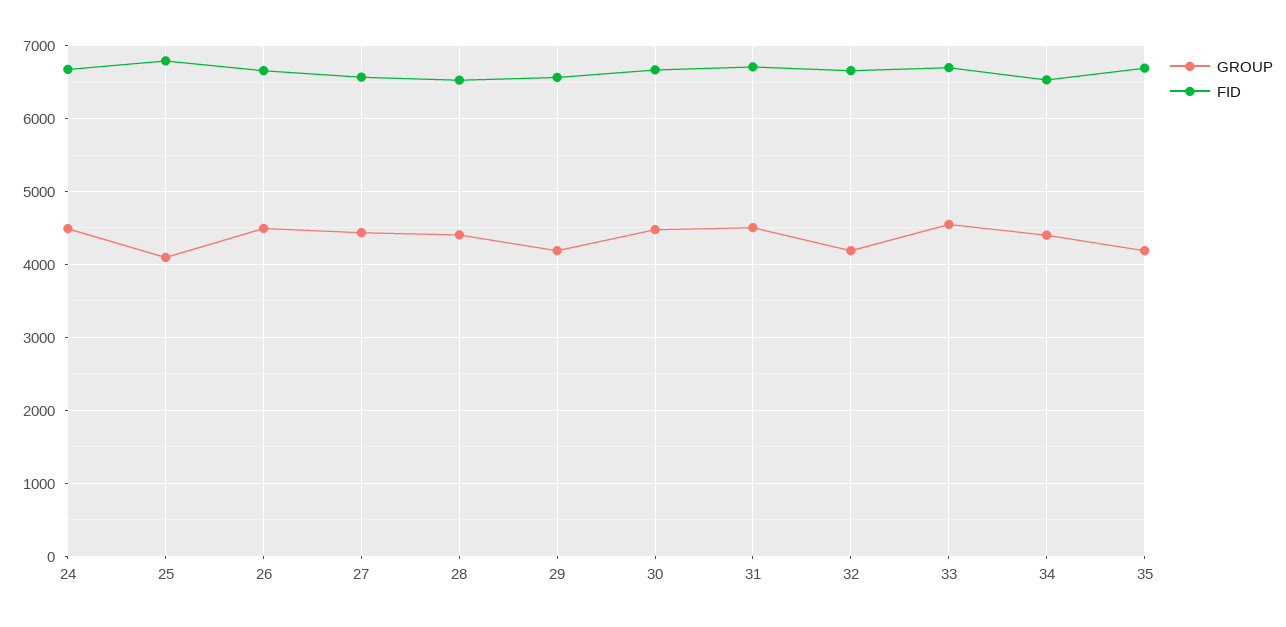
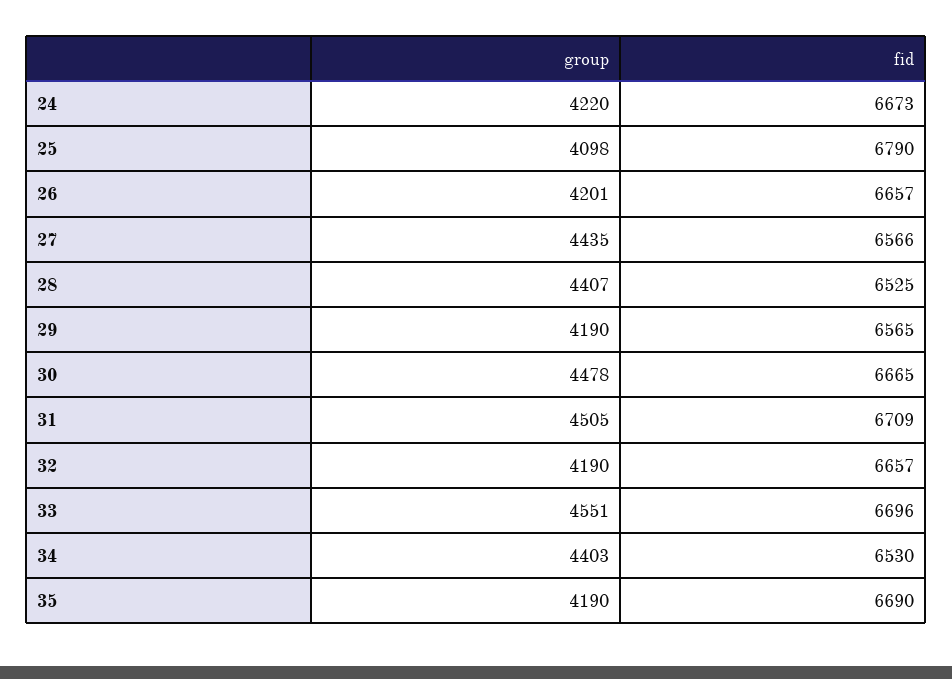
  {
    "GROUP": {
-     "24": 4500,
+     "24": 4220,
      "25": 4098,
-     "26": 4500,
+     "26": 4201,
      "27": 4435,
      "28": 4407,
      "29": 4190,
      "30": 4478,
      "31": 4505,
      "32": 4190,
      "33": 4551,
      "34": 4403,
      "35": 4190
    },
    "FID": {
      "24": 6673,
      "25": 6790,
      "26": 6657,
      "27": 6566,
      "28": 6525,
      "29": 6565,
      "30": 6665,
      "31": 6709,
      "32": 6657,
      "33": 6696,
      "34": 6530,
      "35": 6690
    }
  }

